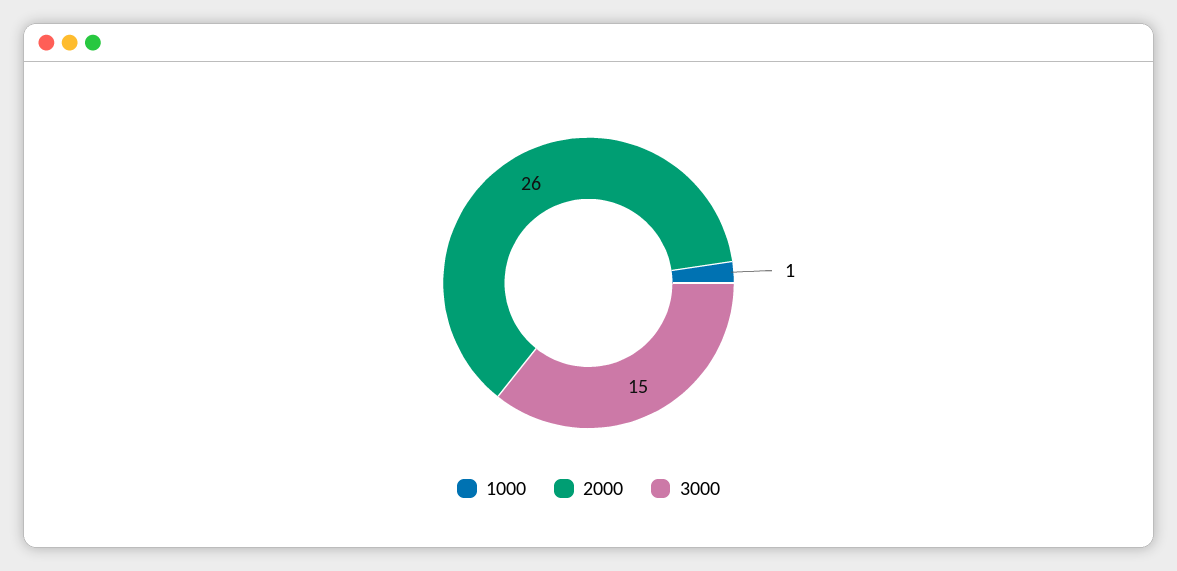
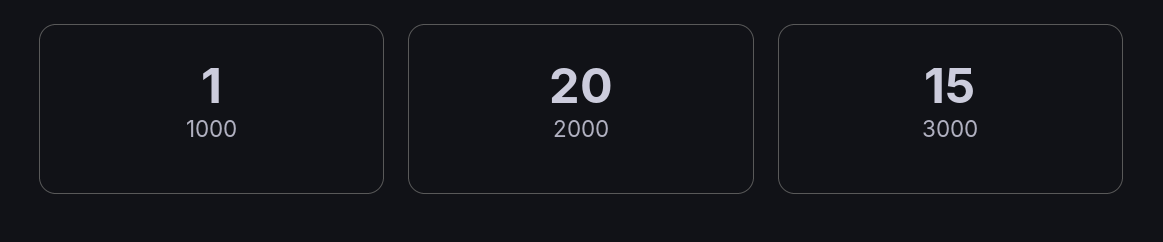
  {
    "1000": 1,
-   "2000": 26,
+   "2000": 20,
    "3000": 15
  }

